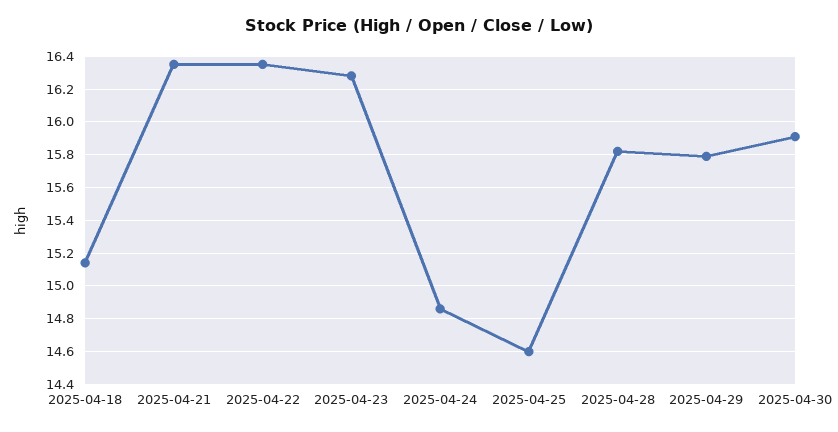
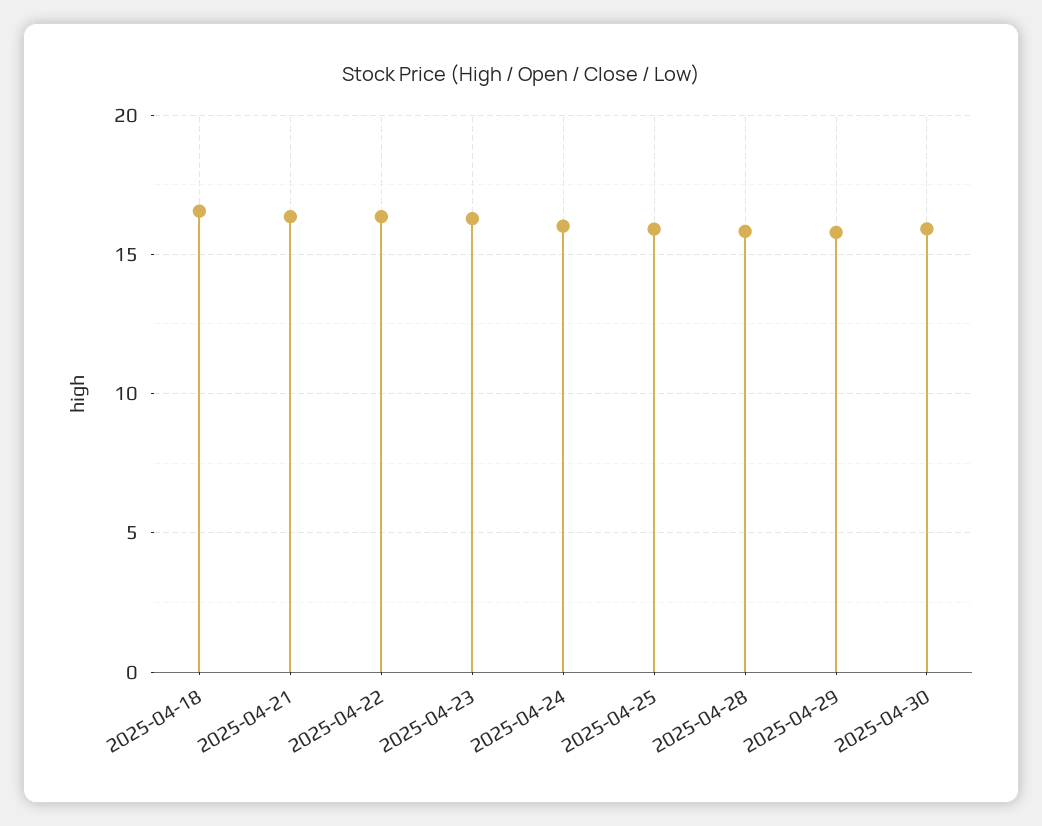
  {
-   "2025-04-18": 15.15,
+   "2025-04-18": 16.5,
    "2025-04-21": 16.35,
    "2025-04-22": 16.35,
    "2025-04-23": 16.3,
-   "2025-04-24": 14.85,
+   "2025-04-24": 16,
-   "2025-04-25": 14.6,
+   "2025-04-25": 16,
    "2025-04-28": 15.8,
    "2025-04-29": 15.8,
    "2025-04-30": 15.9
  }

